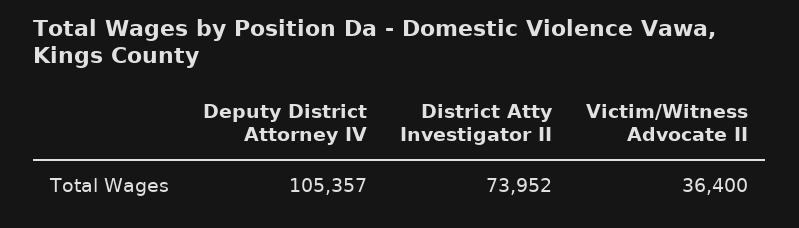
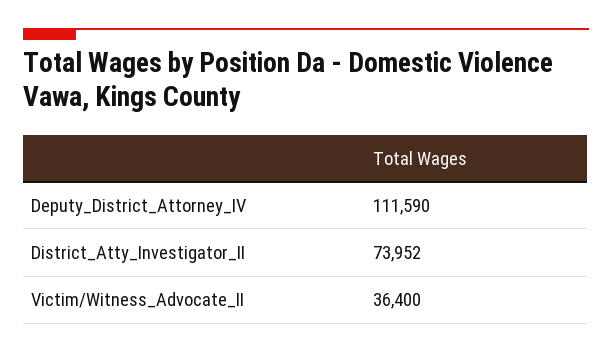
  {
-   "Deputy District Attorney IV": 105357,
+   "Deputy District Attorney IV": 111590,
    "District Atty Investigator II": 73952,
    "Victim/Witness Advocate II": 36400
  }

